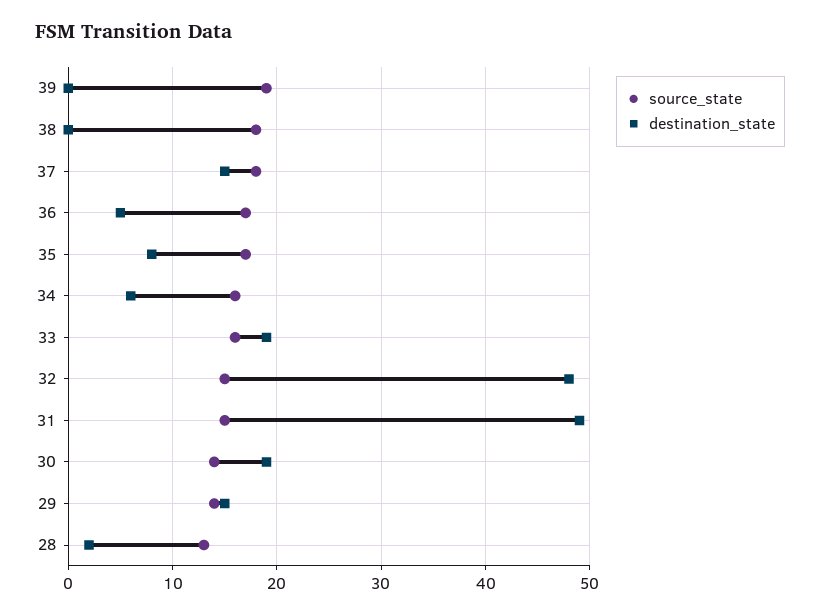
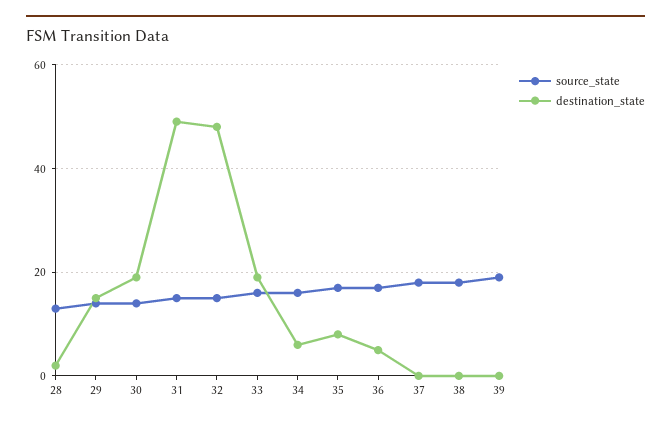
  {
    "source_state": {
      "39": 19,
      "38": 18,
      "37": 18,
      "36": 17,
      "35": 17,
      "34": 16,
      "33": 16,
      "32": 15,
      "31": 15,
      "30": 14,
      "29": 14,
      "28": 13
    },
    "destination_state": {
      "39": 0,
      "38": 0,
-     "37": 15,
+     "37": 0,
      "36": 5,
      "35": 8,
      "34": 6,
      "33": 19,
      "32": 48,
      "31": 49,
      "30": 19,
      "29": 15,
      "28": 2
    }
  }

